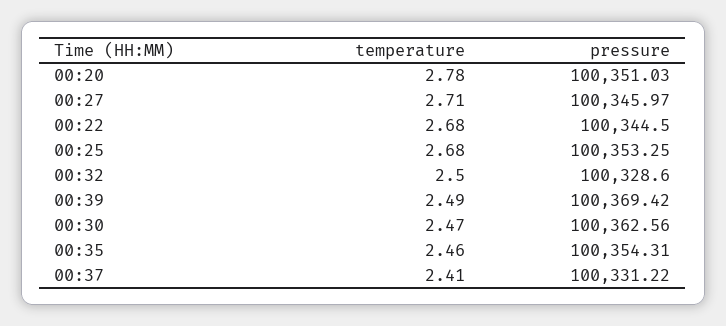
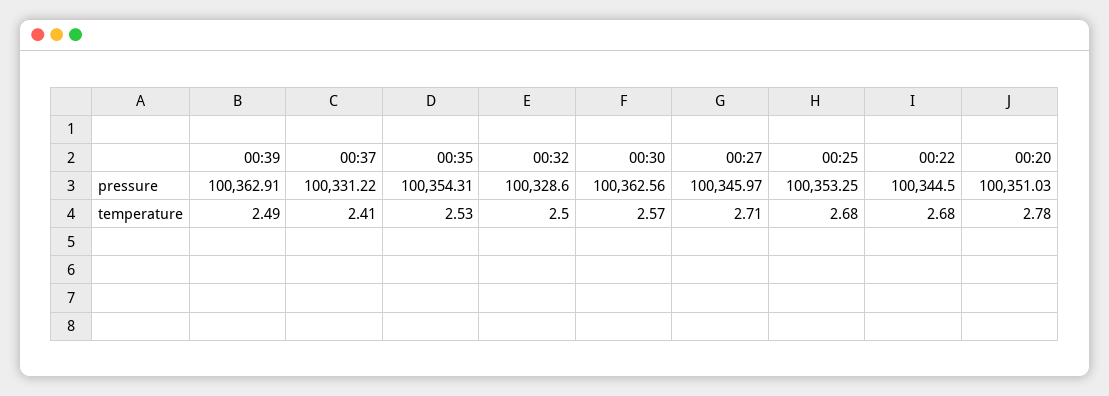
  {
    "temperature": {
      "00:20": 2.78,
      "00:27": 2.71,
      "00:22": 2.68,
      "00:25": 2.68,
      "00:32": 2.5,
      "00:39": 2.49,
-     "00:30": 2.47,
+     "00:30": 2.57,
-     "00:35": 2.46,
+     "00:35": 2.53,
      "00:37": 2.41
    },
    "pressure": {
      "00:20": 100351.03,
      "00:27": 100345.97,
      "00:22": 100344.5,
      "00:25": 100353.25,
      "00:32": 100328.6,
-     "00:39": 100369.42,
+     "00:39": 100362.91,
      "00:30": 100362.56,
      "00:35": 100354.31,
      "00:37": 100331.22
    }
  }

